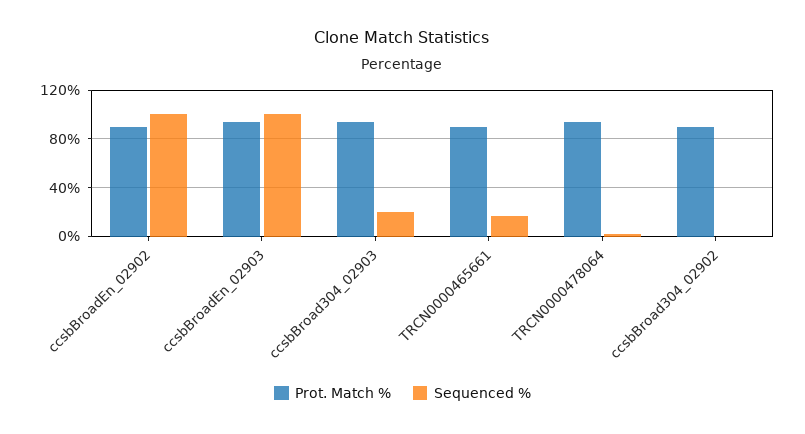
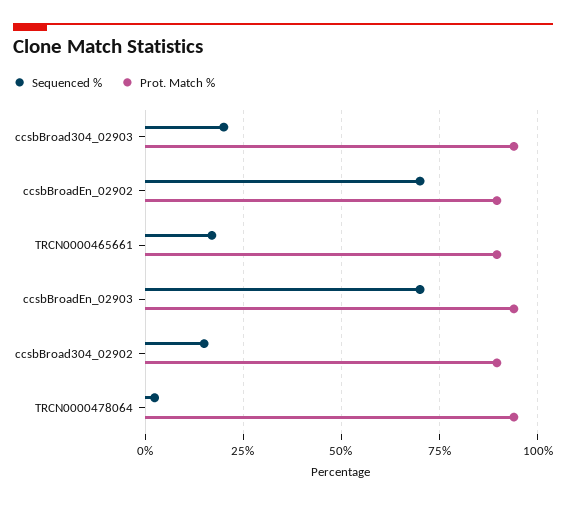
  {
    "Prot. Match %": {
      "ccsbBroadEn_02902": 90,
      "ccsbBroadEn_02903": 95,
      "ccsbBroad304_02903": 95,
      "TRCN0000465661": 90,
      "TRCN0000478064": 95,
      "ccsbBroad304_02902": 90
    },
    "Sequenced %": {
-     "ccsbBroadEn_02902": 100,
+     "ccsbBroadEn_02902": 70,
-     "ccsbBroadEn_02903": 100,
+     "ccsbBroadEn_02903": 70,
      "ccsbBroad304_02903": 20,
      "TRCN0000465661": 17.5,
      "TRCN0000478064": 2.5,
-     "ccsbBroad304_02902": 0
+     "ccsbBroad304_02902": 15
    }
  }

